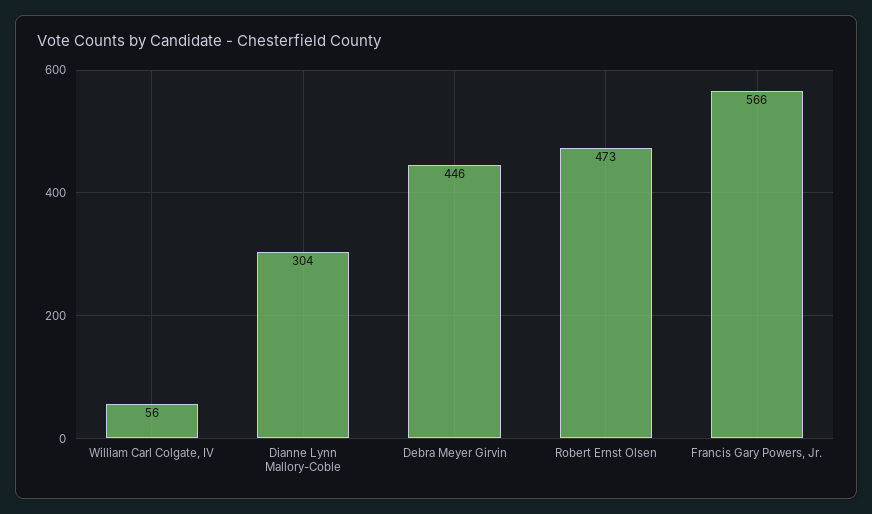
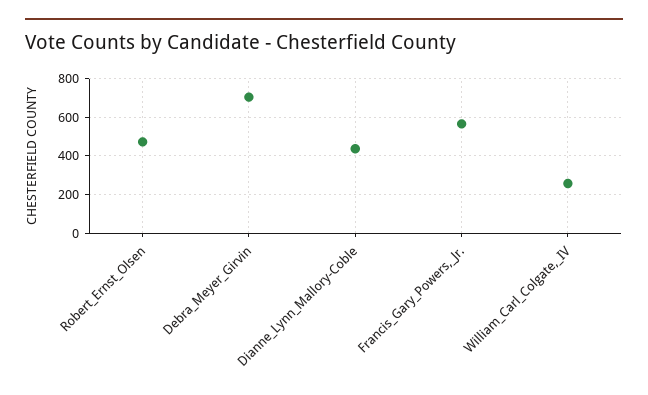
  {
-   "William Carl Colgate, IV": 56,
+   "William Carl Colgate, IV": 250,
-   "Dianne Lynn Mallory-Coble": 304,
+   "Dianne Lynn Mallory-Coble": 450,
-   "Debra Meyer Girvin": 446,
+   "Debra Meyer Girvin": 700,
    "Robert Ernst Olsen": 473,
    "Francis Gary Powers, Jr.": 566
  }

